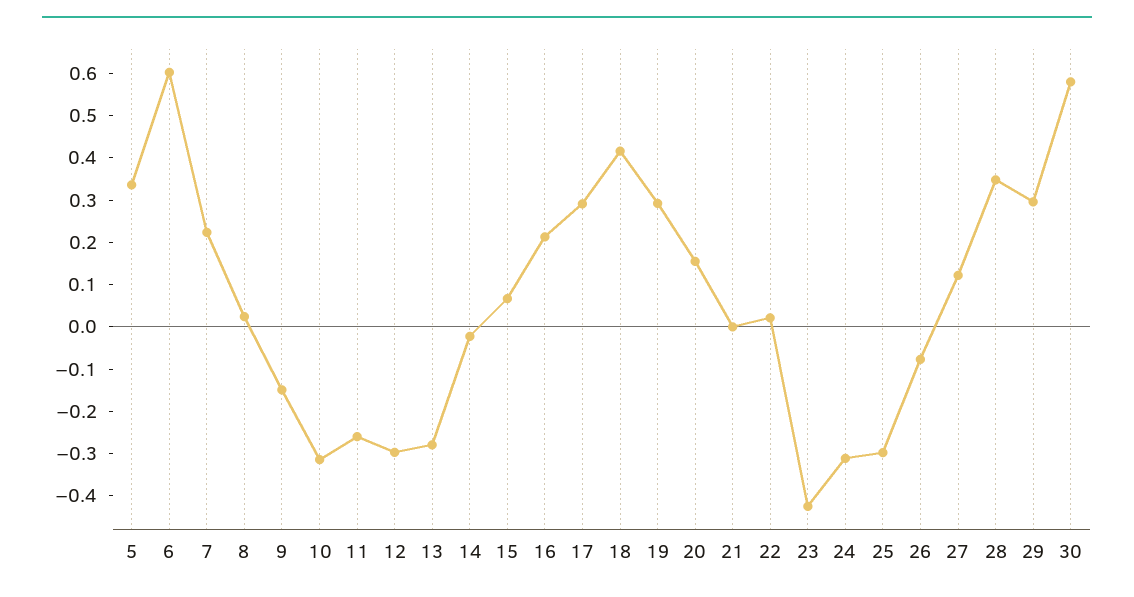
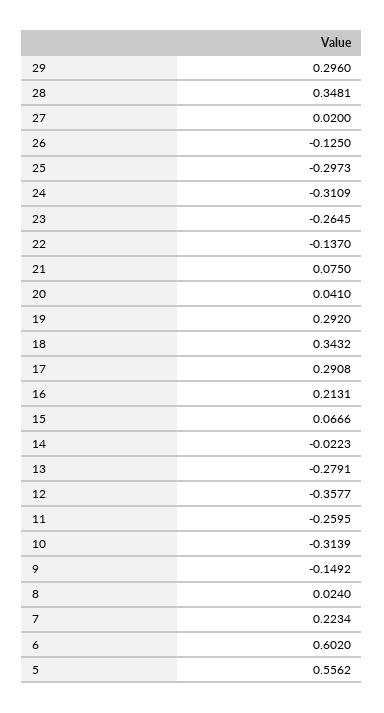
  {
-   "5": 0.34,
+   "5": 0.5562,
    "6": 0.602,
    "7": 0.2234,
    "8": 0.024,
    "9": -0.1492,
    "10": -0.3139,
    "11": -0.2595,
-   "12": -0.3,
+   "12": -0.3577,
    "13": -0.2791,
    "14": -0.0223,
    "15": 0.0666,
    "16": 0.2131,
    "17": 0.2908,
-   "18": 0.42,
+   "18": 0.3432,
    "19": 0.292,
-   "20": 0.16,
+   "20": 0.041,
-   "21": 0,
+   "21": 0.075,
-   "22": 0.02,
+   "22": -0.137,
-   "23": -0.42,
+   "23": -0.2645,
    "24": -0.3109,
    "25": -0.2973,
-   "26": -0.08,
+   "26": -0.125,
-   "27": 0.12,
+   "27": 0.02,
    "28": 0.3481,
-   "29": 0.296,
+   "29": 0.296
-   "30": 0.58
  }

